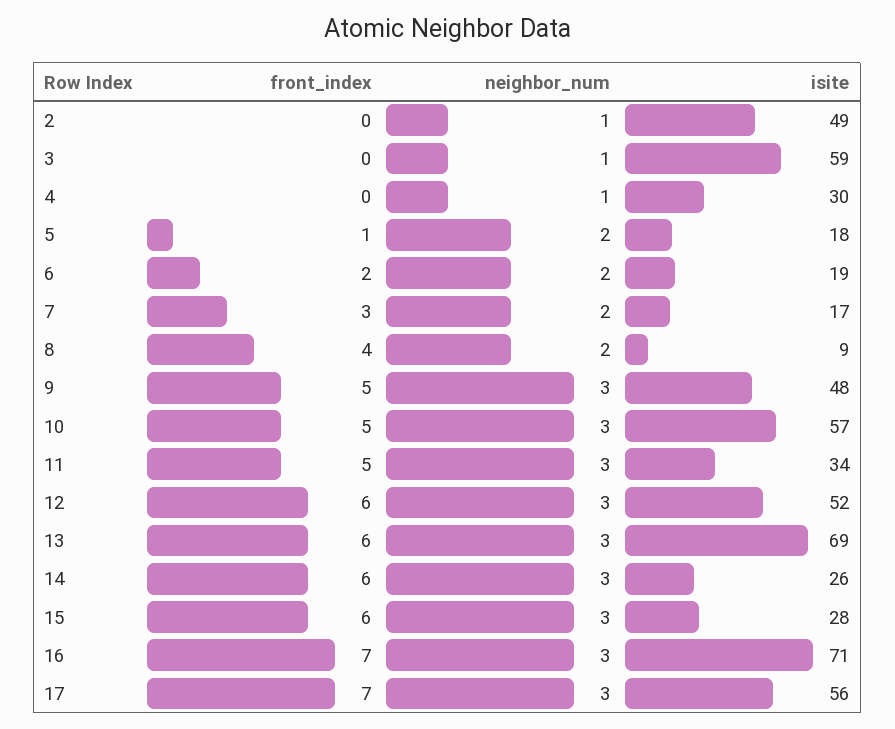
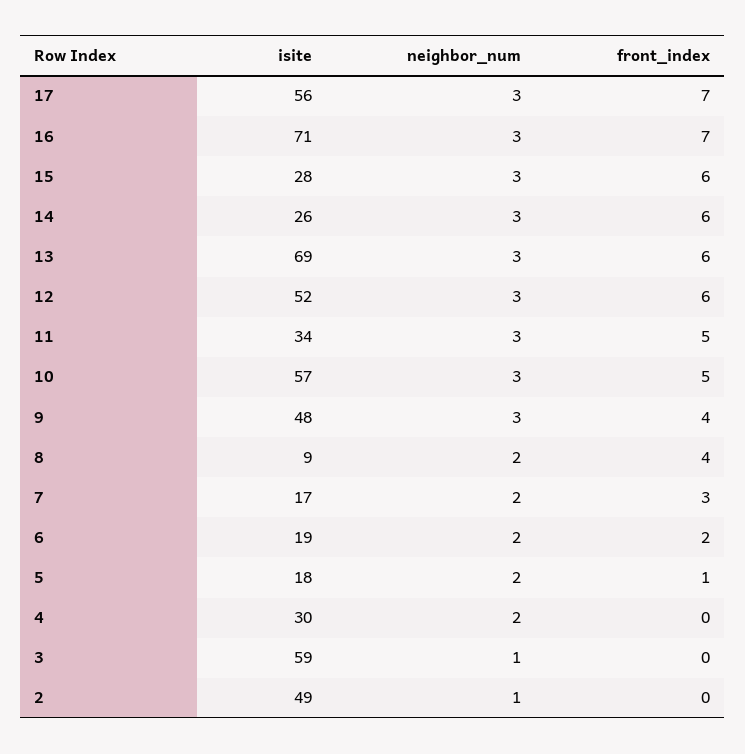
  {
    "front_index": {
      "2": 0,
      "3": 0,
      "4": 0,
      "5": 1,
      "6": 2,
      "7": 3,
      "8": 4,
-     "9": 5,
+     "9": 4,
      "10": 5,
      "11": 5,
      "12": 6,
      "13": 6,
      "14": 6,
      "15": 6,
      "16": 7,
      "17": 7
    },
    "neighbor_num": {
      "2": 1,
      "3": 1,
-     "4": 1,
+     "4": 2,
      "5": 2,
      "6": 2,
      "7": 2,
      "8": 2,
      "9": 3,
      "10": 3,
      "11": 3,
      "12": 3,
      "13": 3,
      "14": 3,
      "15": 3,
      "16": 3,
      "17": 3
    },
    "isite": {
      "2": 49,
      "3": 59,
      "4": 30,
      "5": 18,
      "6": 19,
      "7": 17,
      "8": 9,
      "9": 48,
      "10": 57,
      "11": 34,
      "12": 52,
      "13": 69,
      "14": 26,
      "15": 28,
      "16": 71,
      "17": 56
    }
  }

